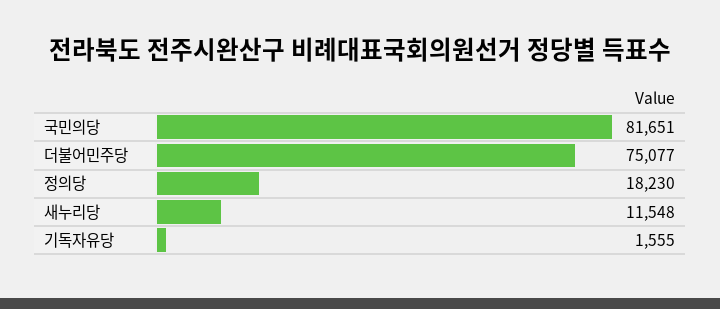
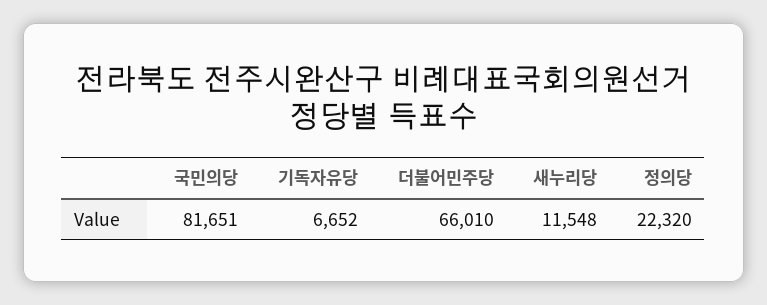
  {
    "국민의당": 81651,
-   "더불어민주당": 75077,
+   "더불어민주당": 66010,
-   "정의당": 18230,
+   "정의당": 22320,
    "새누리당": 11548,
-   "기독자유당": 1555
+   "기독자유당": 6652
  }

